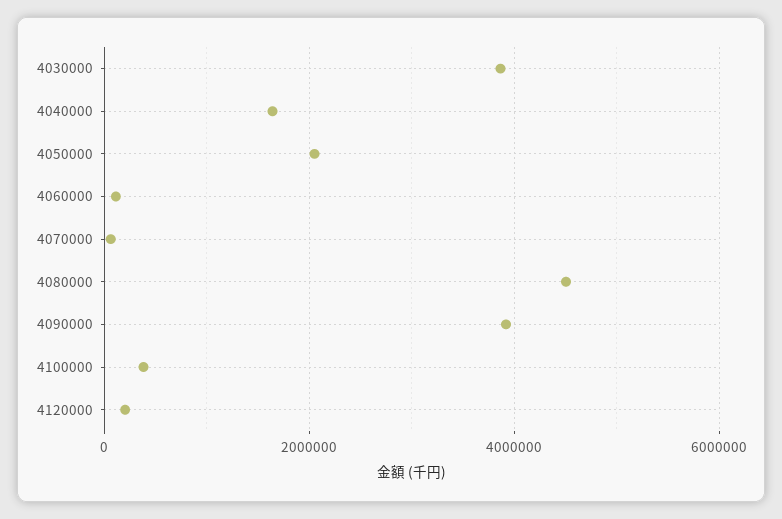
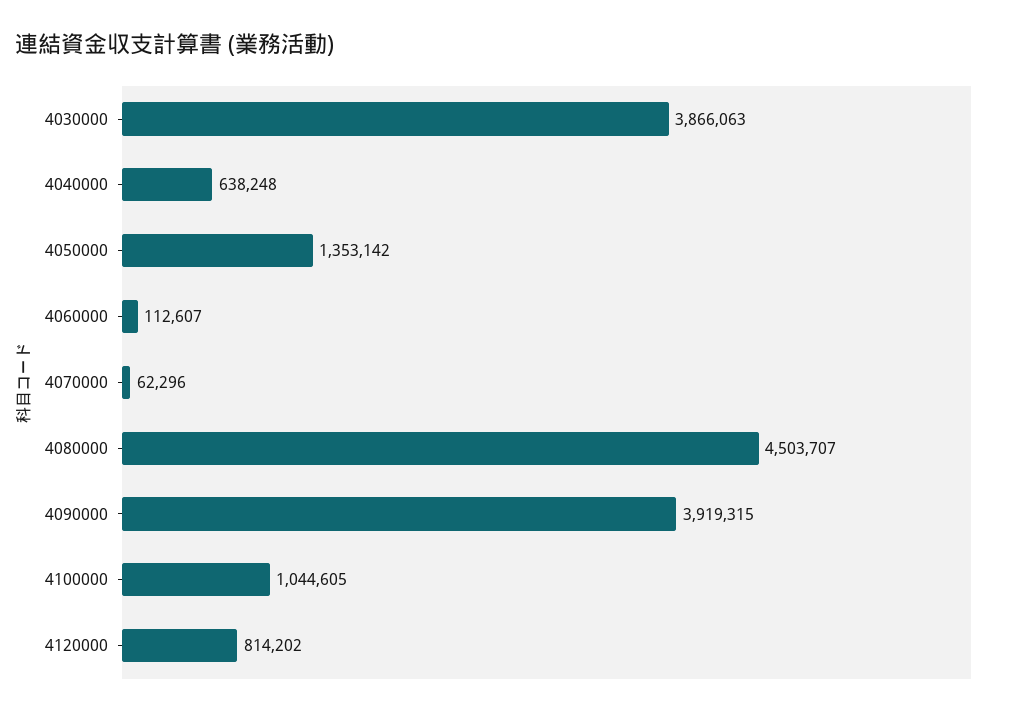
  {
    "4030000": 3866063,
-   "4040000": 1600000,
+   "4040000": 638248,
-   "4050000": 2000000,
+   "4050000": 1353142,
    "4060000": 112607,
    "4070000": 62296,
    "4080000": 4503707,
    "4090000": 3919315,
-   "4100000": 400000,
+   "4100000": 1044605,
-   "4120000": 200000
+   "4120000": 814202
  }

